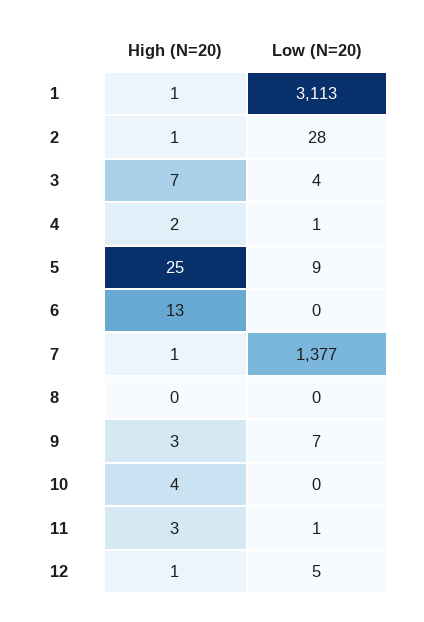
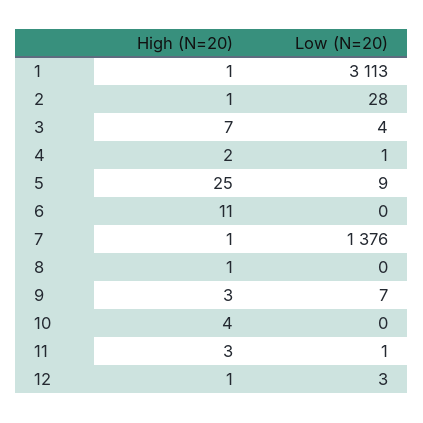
  {
    "High (N=20)": {
      "1": 1,
      "2": 1,
      "3": 7,
      "4": 2,
      "5": 25,
-     "6": 13,
+     "6": 11,
      "7": 1,
-     "8": 0,
+     "8": 1,
      "9": 3,
      "10": 4,
      "11": 3,
      "12": 1
    },
    "Low (N=20)": {
      "1": 3113,
      "2": 28,
      "3": 4,
      "4": 1,
      "5": 9,
      "6": 0,
-     "7": 1377,
+     "7": 1376,
      "8": 0,
      "9": 7,
      "10": 0,
      "11": 1,
-     "12": 5
+     "12": 3
    }
  }

